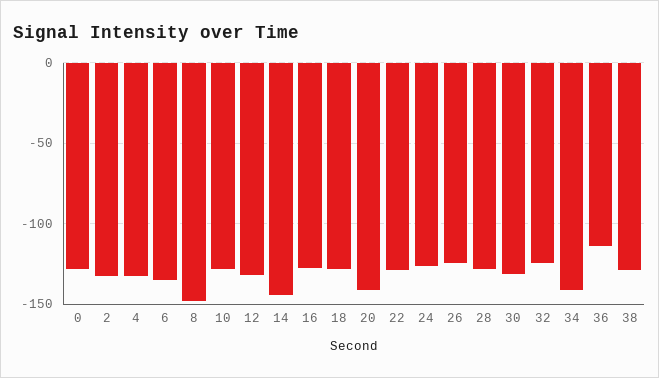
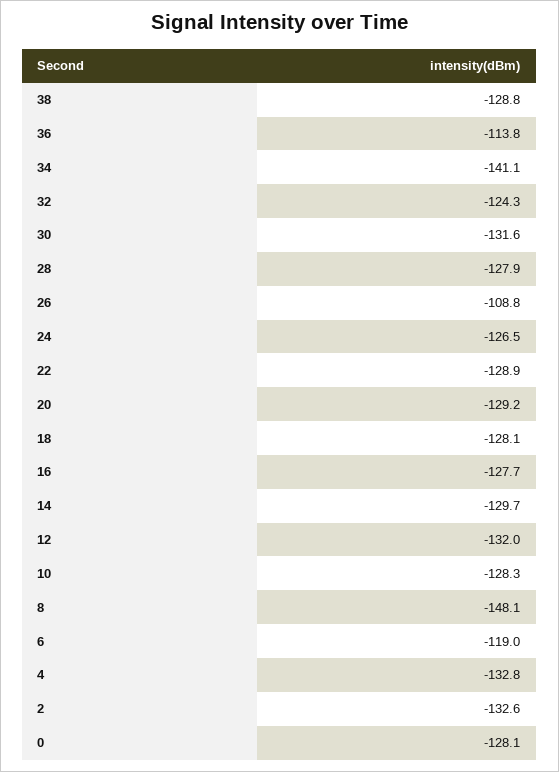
  {
    "0": -128.1,
    "2": -132.6,
    "4": -132.8,
-   "6": -135,
+   "6": -119,
    "8": -148.1,
    "10": -128.3,
    "12": -132,
-   "14": -145,
+   "14": -129.7,
    "16": -127.7,
    "18": -128.1,
-   "20": -140,
+   "20": -129.2,
    "22": -128.9,
    "24": -126.5,
-   "26": -125,
+   "26": -108.8,
    "28": -127.9,
    "30": -131.6,
    "32": -124.3,
    "34": -141.1,
    "36": -113.8,
    "38": -128.8
  }

